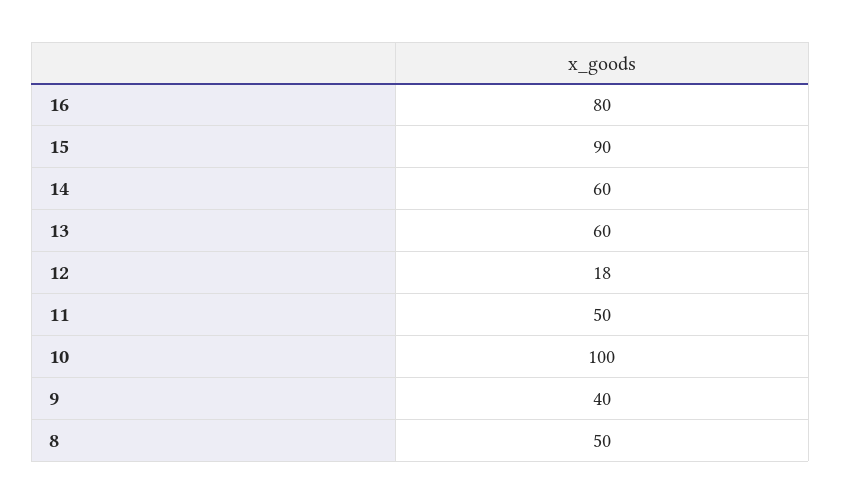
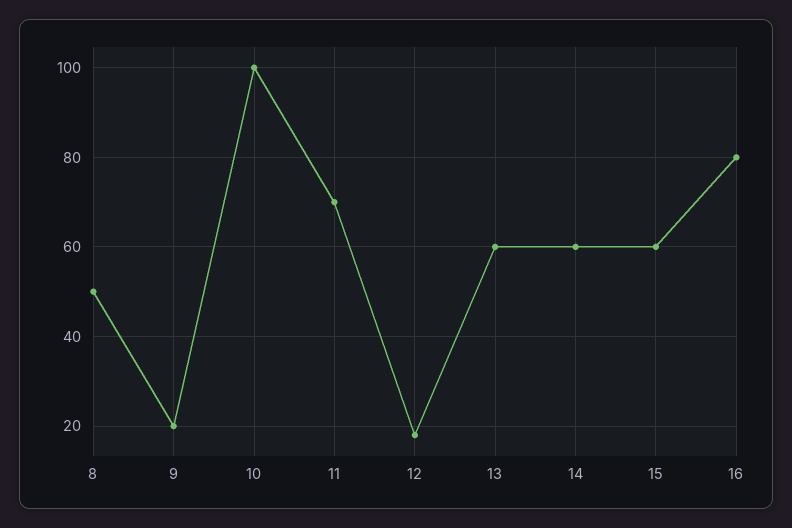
  {
    "16": 80,
-   "15": 90,
+   "15": 60,
    "14": 60,
    "13": 60,
    "12": 18,
-   "11": 50,
+   "11": 70,
    "10": 100,
-   "9": 40,
+   "9": 20,
    "8": 50
  }

